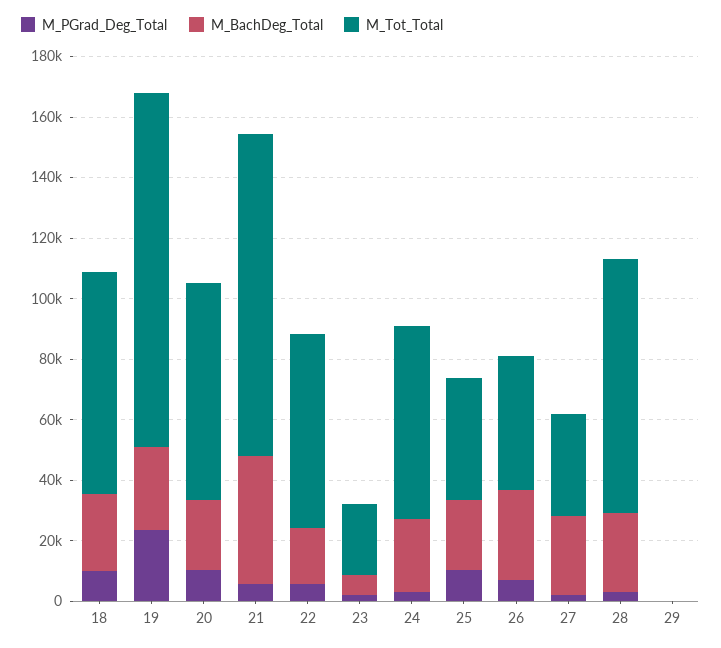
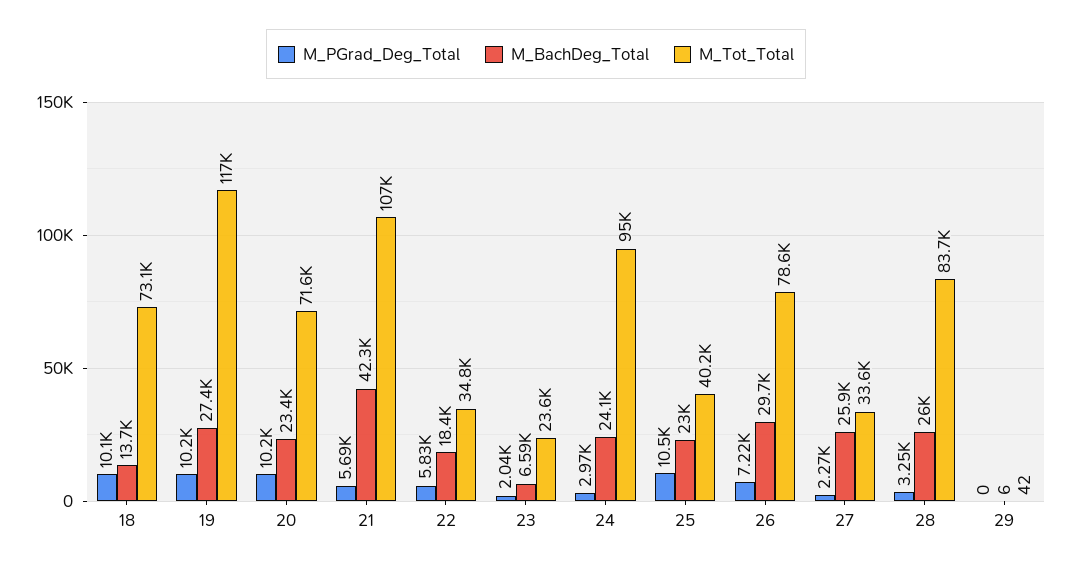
  {
    "M_PGrad_Deg_Total": {
      "18": 10100,
-     "19": 25000,
+     "19": 10200,
      "20": 10200,
      "21": 5690,
      "22": 5830,
      "23": 2040,
      "24": 2970,
      "25": 10500,
      "26": 7220,
      "27": 2270,
      "28": 3250,
      "29": 0
    },
    "M_BachDeg_Total": {
-     "18": 25000,
+     "18": 13700,
      "19": 27400,
      "20": 23400,
      "21": 42300,
      "22": 18400,
      "23": 6590,
      "24": 24100,
      "25": 23000,
      "26": 29700,
      "27": 25900,
      "28": 26000,
      "29": 6
    },
    "M_Tot_Total": {
      "18": 73100,
      "19": 117000,
      "20": 71600,
      "21": 107000,
-     "22": 65000,
+     "22": 34800,
      "23": 23600,
-     "24": 65000,
+     "24": 95000,
      "25": 40200,
-     "26": 45000,
+     "26": 78600,
      "27": 33600,
      "28": 83700,
      "29": 42
    }
  }

